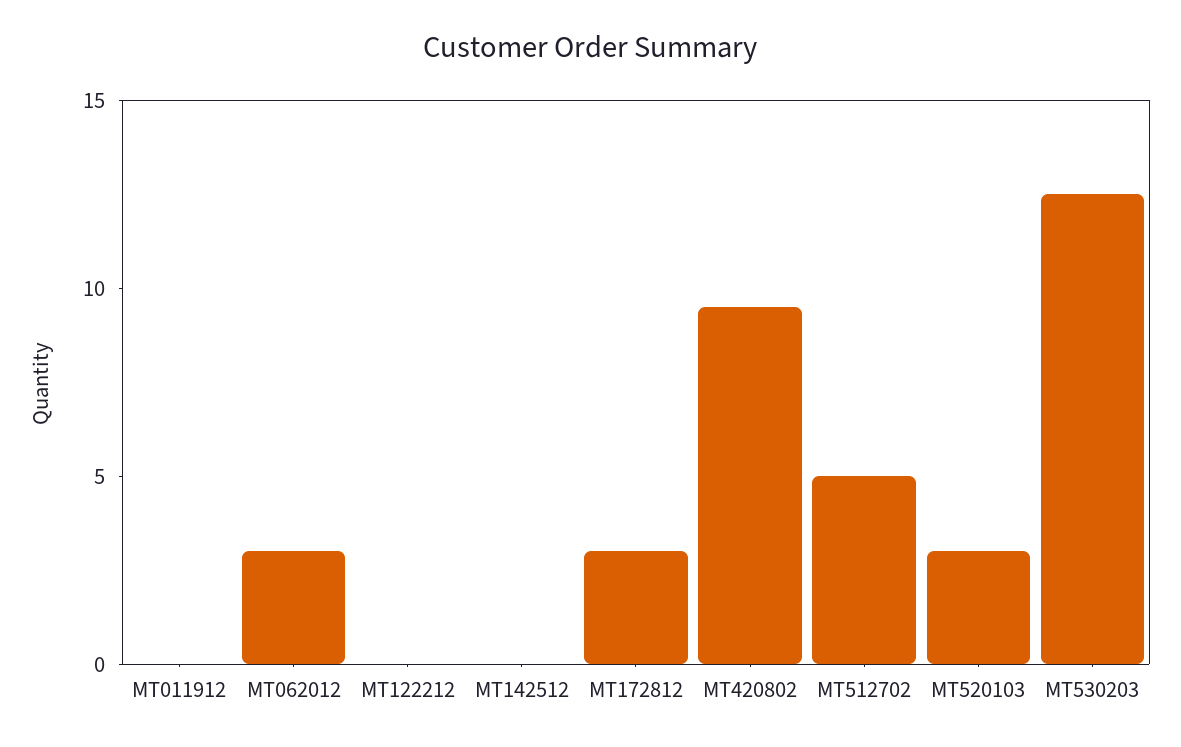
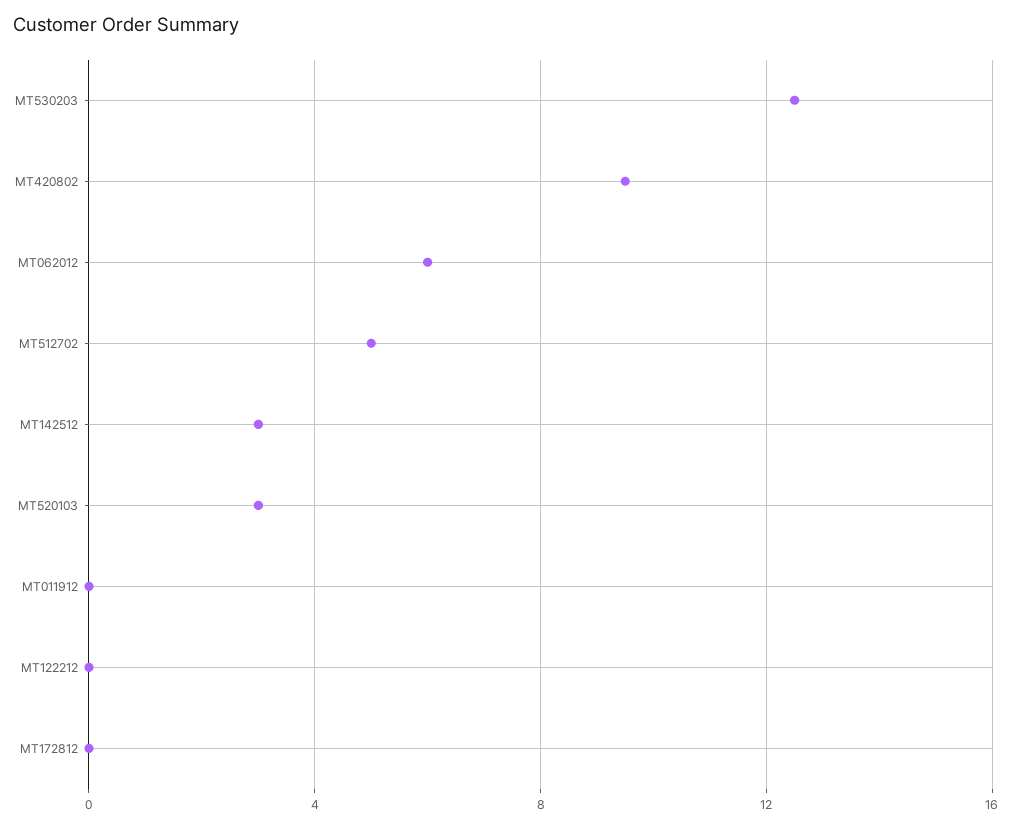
  {
    "MT011912": 0,
-   "MT062012": 3,
+   "MT062012": 6,
    "MT122212": 0,
-   "MT142512": 0,
+   "MT142512": 3,
-   "MT172812": 3,
+   "MT172812": 0,
    "MT420802": 9.5,
    "MT512702": 5,
    "MT520103": 3,
    "MT530203": 12.5
  }

